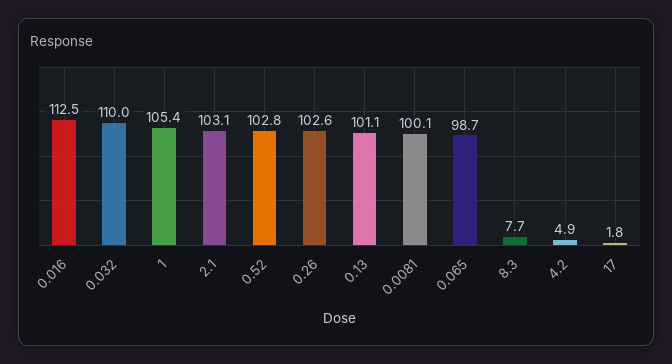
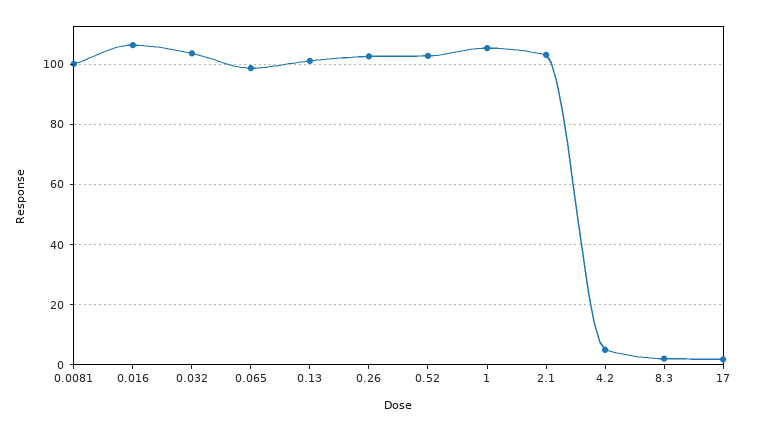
  {
-   "0.016": 112.5,
+   "0.016": 106,
-   "0.032": 110,
+   "0.032": 104,
    "1": 105.4,
    "2.1": 103.1,
    "0.52": 102.8,
    "0.26": 102.6,
    "0.13": 101.1,
    "0.0081": 100.1,
    "0.065": 98.7,
-   "8.3": 7.7,
+   "8.3": 2,
    "4.2": 4.9,
    "17": 1.8
  }

